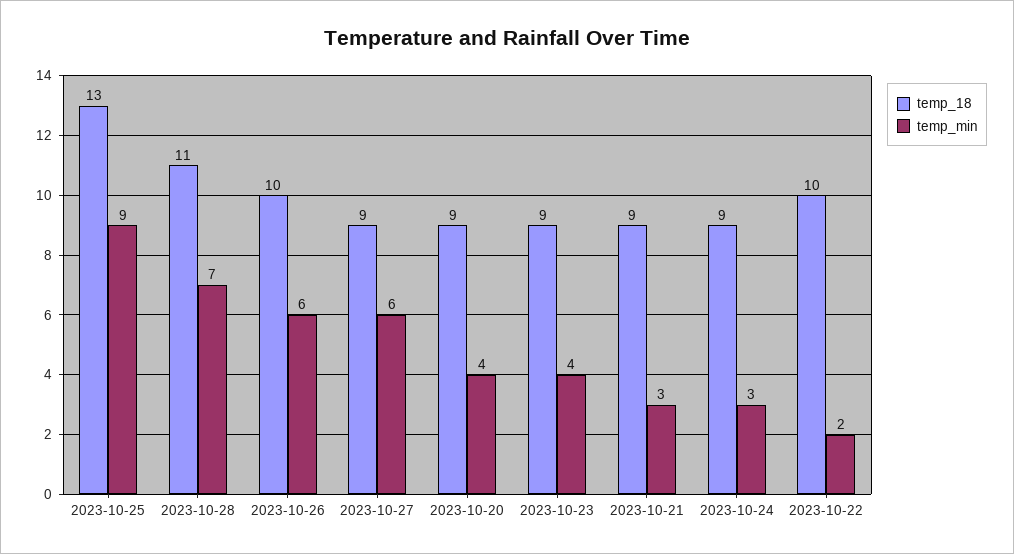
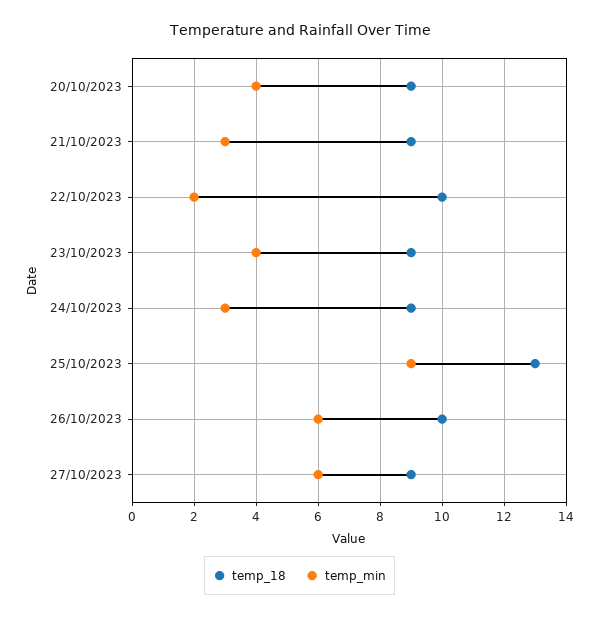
  {
    "temp_18": {
      "2023-10-25": 13,
-     "2023-10-28": 11,
      "2023-10-26": 10,
      "2023-10-27": 9,
      "2023-10-20": 9,
      "2023-10-23": 9,
      "2023-10-21": 9,
      "2023-10-24": 9,
      "2023-10-22": 10
    },
    "temp_min": {
      "2023-10-25": 9,
-     "2023-10-28": 7,
      "2023-10-26": 6,
      "2023-10-27": 6,
      "2023-10-20": 4,
      "2023-10-23": 4,
      "2023-10-21": 3,
      "2023-10-24": 3,
      "2023-10-22": 2
    }
  }

